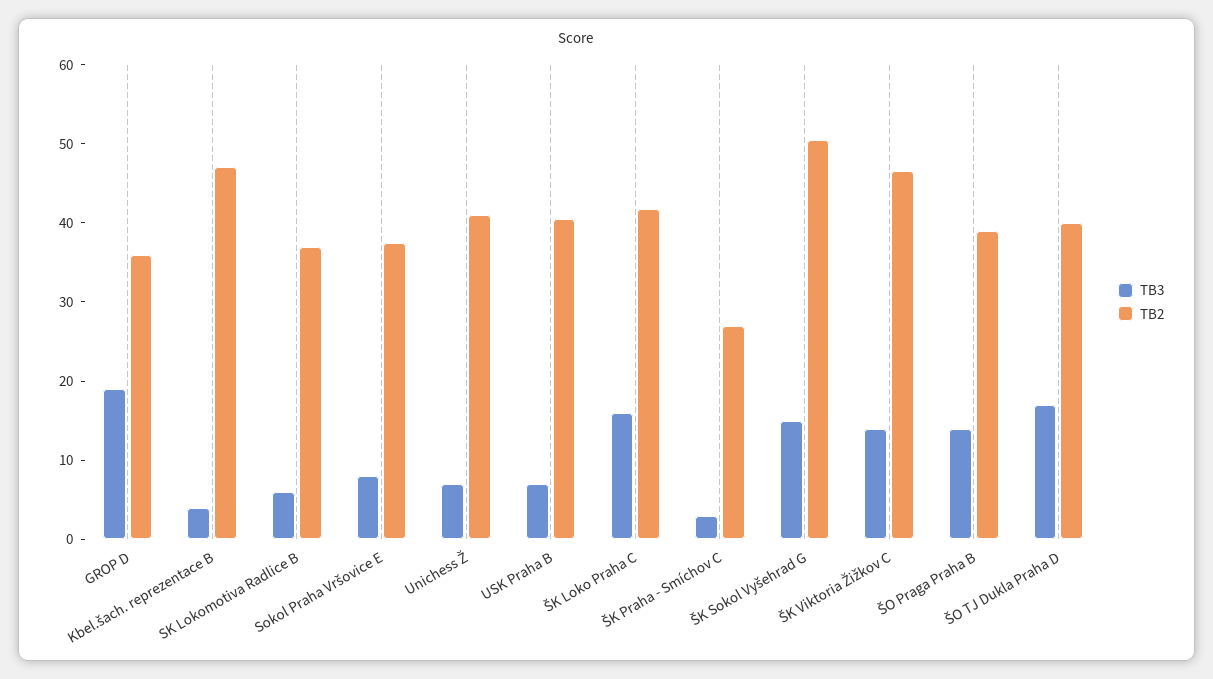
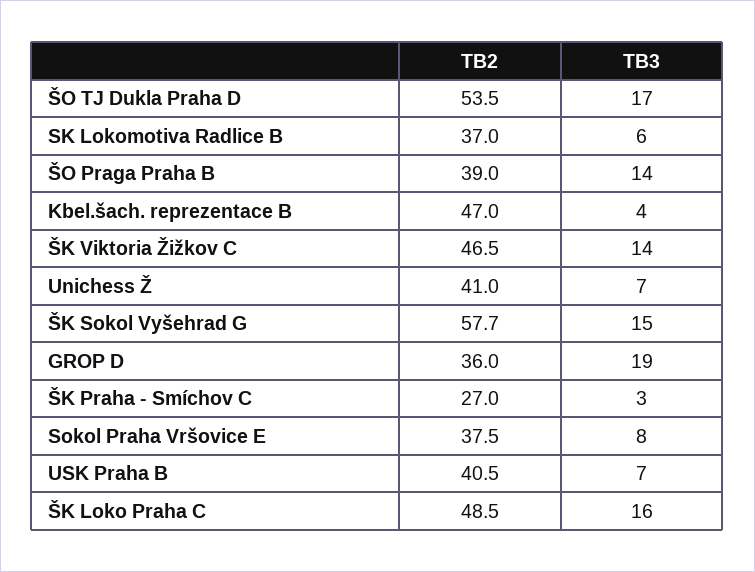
  {
    "TB3": {
      "GROP D": 19,
      "Kbel.šach. reprezentace B": 4,
      "SK Lokomotiva Radlice B": 6,
      "Sokol Praha Vršovice E": 8,
      "Unichess Ž": 7,
      "USK Praha B": 7,
      "ŠK Loko Praha C": 16,
      "ŠK Praha - Smíchov C": 3,
      "ŠK Sokol Vyšehrad G": 15,
      "ŠK Viktoria Žižkov C": 14,
      "ŠO Praga Praha B": 14,
      "ŠO TJ Dukla Praha D": 17
    },
    "TB2": {
      "GROP D": 36,
      "Kbel.šach. reprezentace B": 47,
      "SK Lokomotiva Radlice B": 37,
      "Sokol Praha Vršovice E": 37.5,
      "Unichess Ž": 41,
      "USK Praha B": 40.5,
-     "ŠK Loko Praha C": 42,
+     "ŠK Loko Praha C": 48.5,
      "ŠK Praha - Smíchov C": 27,
-     "ŠK Sokol Vyšehrad G": 50,
+     "ŠK Sokol Vyšehrad G": 57.7,
      "ŠK Viktoria Žižkov C": 46.5,
      "ŠO Praga Praha B": 39,
-     "ŠO TJ Dukla Praha D": 40
+     "ŠO TJ Dukla Praha D": 53.5
    }
  }

